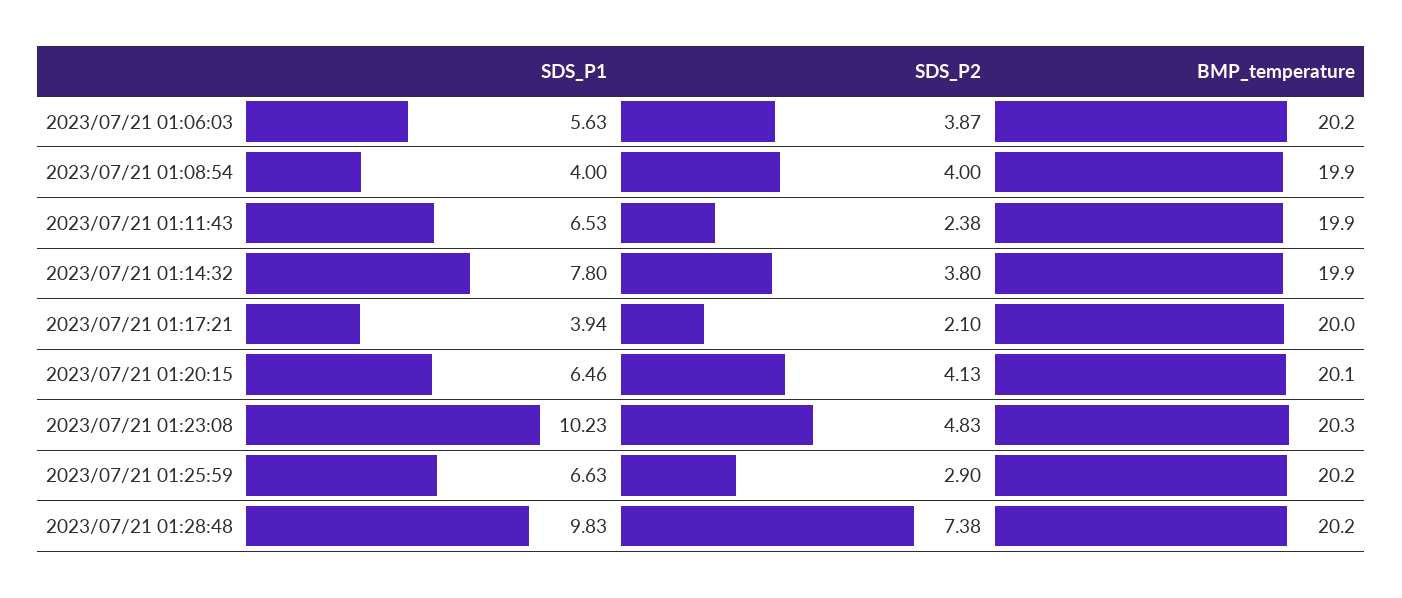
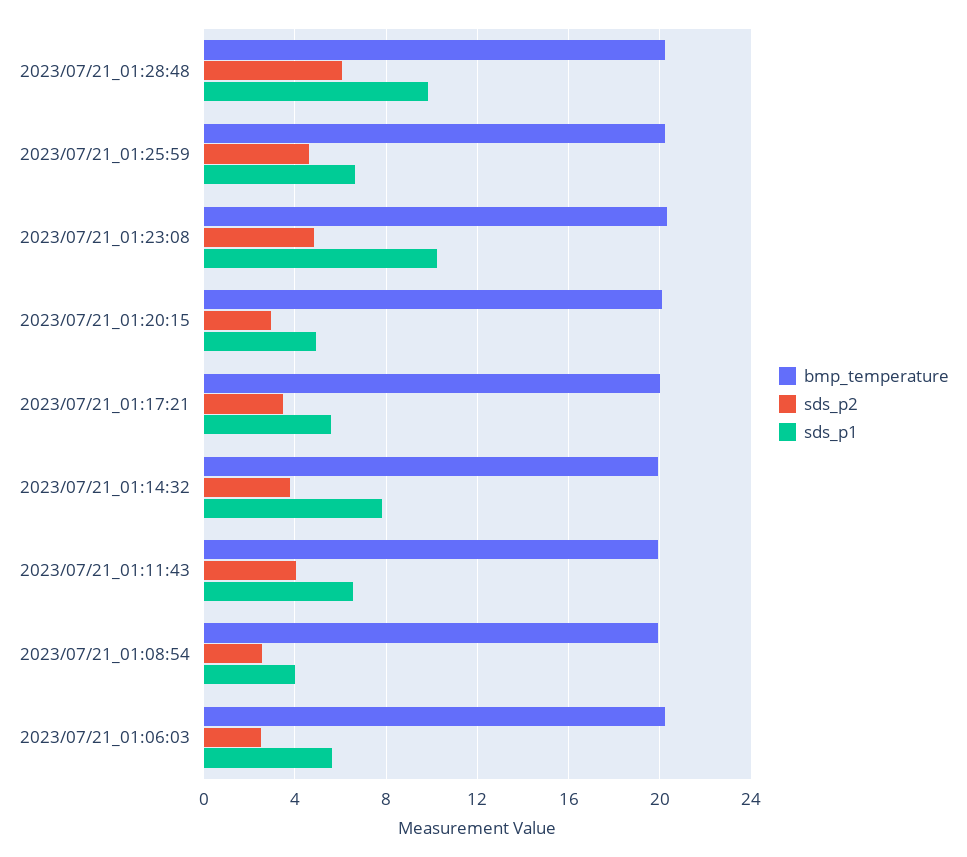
  {
    "SDS_P1": {
      "2023/07/21 01:06:03": 5.63,
      "2023/07/21 01:08:54": 4,
      "2023/07/21 01:11:43": 6.53,
      "2023/07/21 01:14:32": 7.8,
-     "2023/07/21 01:17:21": 3.94,
+     "2023/07/21 01:17:21": 5.5,
-     "2023/07/21 01:20:15": 6.46,
+     "2023/07/21 01:20:15": 5,
      "2023/07/21 01:23:08": 10.23,
      "2023/07/21 01:25:59": 6.63,
      "2023/07/21 01:28:48": 9.83
    },
    "SDS_P2": {
-     "2023/07/21 01:06:03": 3.87,
+     "2023/07/21 01:06:03": 2.5,
-     "2023/07/21 01:08:54": 4,
+     "2023/07/21 01:08:54": 2.5,
-     "2023/07/21 01:11:43": 2.38,
+     "2023/07/21 01:11:43": 4,
      "2023/07/21 01:14:32": 3.8,
-     "2023/07/21 01:17:21": 2.1,
+     "2023/07/21 01:17:21": 3.5,
-     "2023/07/21 01:20:15": 4.13,
+     "2023/07/21 01:20:15": 3,
      "2023/07/21 01:23:08": 4.83,
-     "2023/07/21 01:25:59": 2.9,
+     "2023/07/21 01:25:59": 4.5,
-     "2023/07/21 01:28:48": 7.38
+     "2023/07/21 01:28:48": 6
    },
    "BMP_temperature": {
      "2023/07/21 01:06:03": 20.2,
      "2023/07/21 01:08:54": 19.9,
      "2023/07/21 01:11:43": 19.9,
      "2023/07/21 01:14:32": 19.9,
      "2023/07/21 01:17:21": 20,
      "2023/07/21 01:20:15": 20.1,
      "2023/07/21 01:23:08": 20.3,
      "2023/07/21 01:25:59": 20.2,
      "2023/07/21 01:28:48": 20.2
    }
  }

